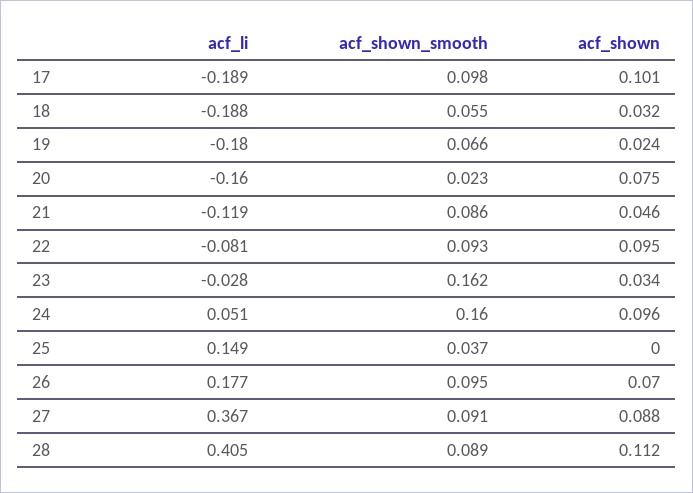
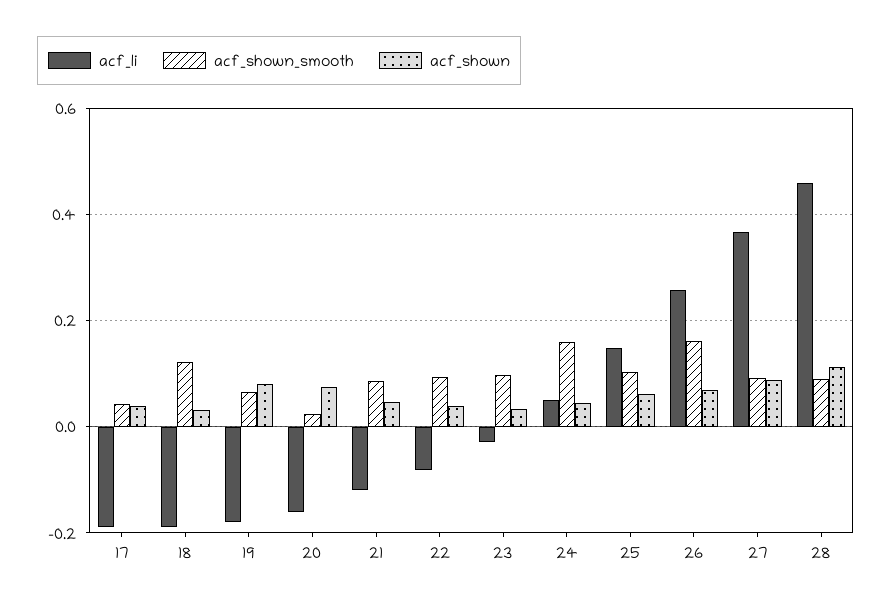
  {
    "acf_li": {
      "17": -0.189,
      "18": -0.188,
      "19": -0.18,
      "20": -0.16,
      "21": -0.119,
      "22": -0.081,
      "23": -0.028,
      "24": 0.051,
      "25": 0.149,
-     "26": 0.177,
+     "26": 0.26,
      "27": 0.367,
-     "28": 0.405
+     "28": 0.46
    },
    "acf_shown_smooth": {
-     "17": 0.098,
+     "17": 0.04,
-     "18": 0.055,
+     "18": 0.12,
      "19": 0.066,
      "20": 0.023,
      "21": 0.086,
      "22": 0.093,
-     "23": 0.162,
+     "23": 0.1,
      "24": 0.16,
-     "25": 0.037,
+     "25": 0.1,
-     "26": 0.095,
+     "26": 0.16,
      "27": 0.091,
      "28": 0.089
    },
    "acf_shown": {
-     "17": 0.101,
+     "17": 0.04,
      "18": 0.032,
-     "19": 0.024,
+     "19": 0.08,
      "20": 0.075,
      "21": 0.046,
-     "22": 0.095,
+     "22": 0.04,
      "23": 0.034,
-     "24": 0.096,
+     "24": 0.04,
-     "25": 0,
+     "25": 0.06,
      "26": 0.07,
      "27": 0.088,
      "28": 0.112
    }
  }

